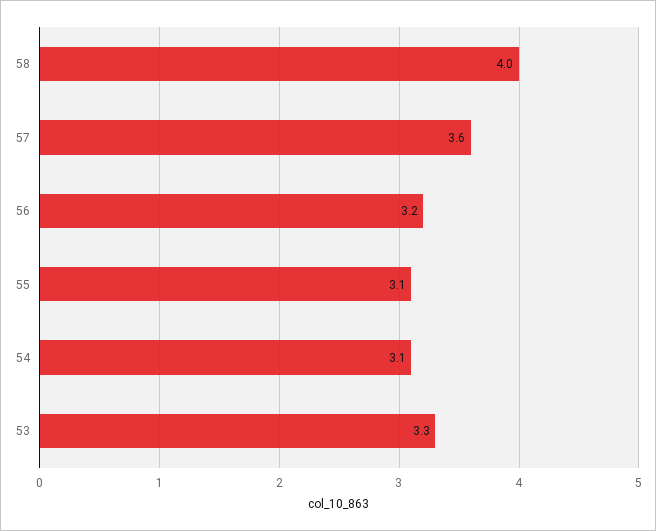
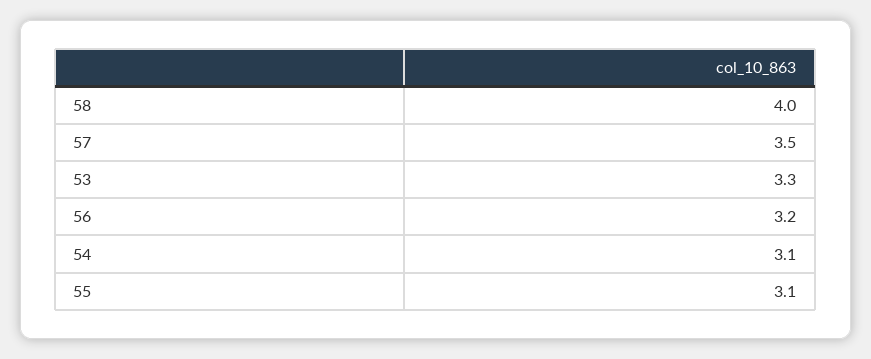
  {
    "58": 4,
-   "57": 3.6,
+   "57": 3.5,
    "56": 3.2,
    "55": 3.1,
    "54": 3.1,
    "53": 3.3
  }

